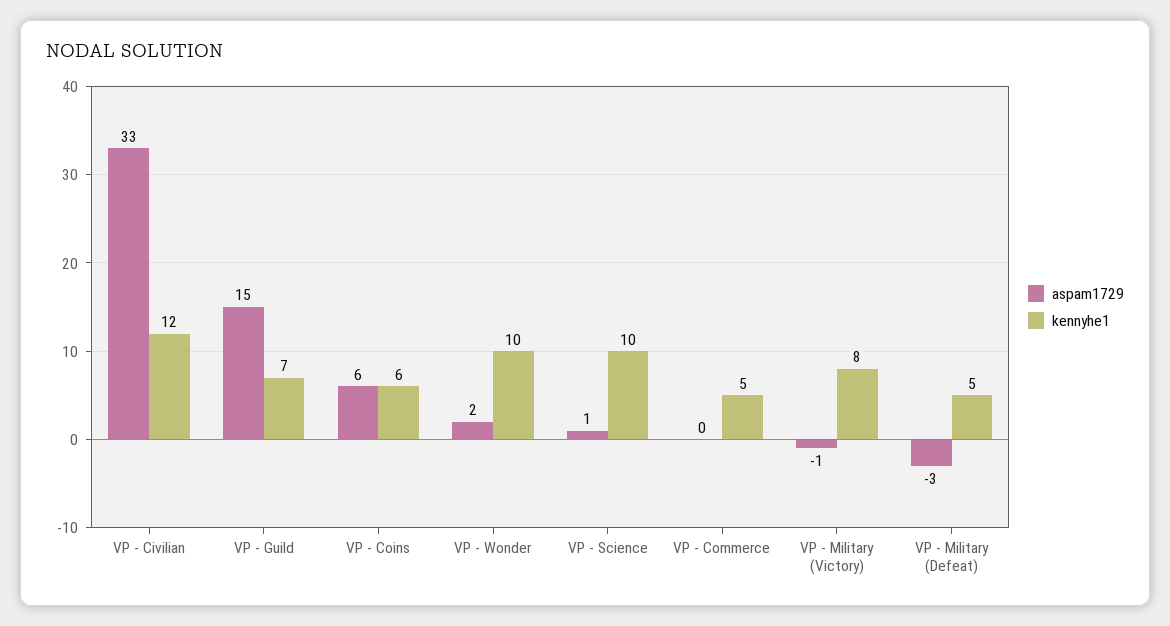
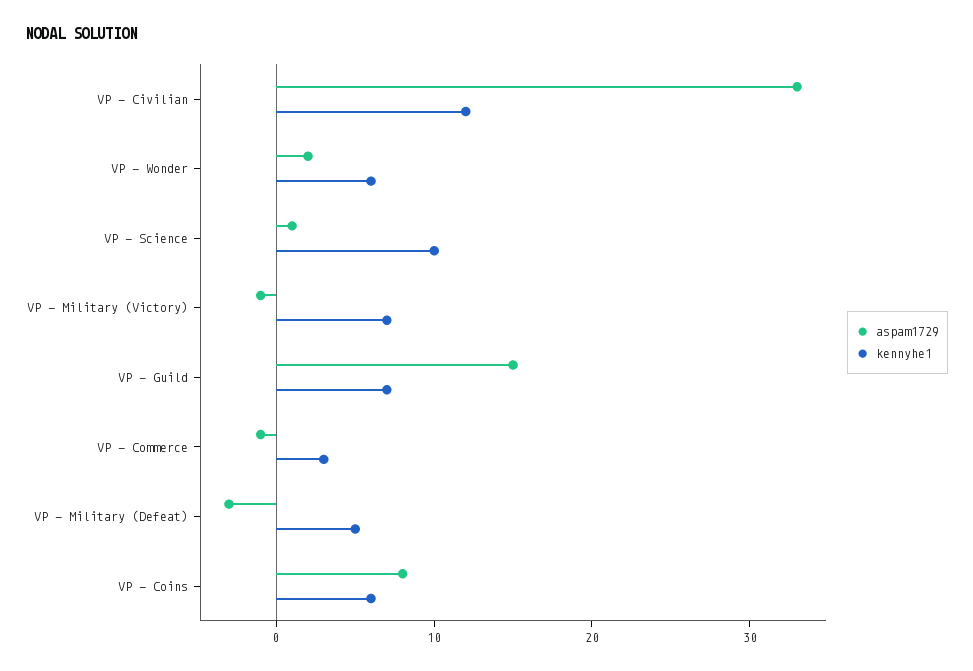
  {
    "aspam1729": {
      "VP - Civilian": 33,
      "VP - Guild": 15,
-     "VP - Coins": 6,
+     "VP - Coins": 8,
      "VP - Wonder": 2,
      "VP - Science": 1,
-     "VP - Commerce": 0,
+     "VP - Commerce": -1,
      "VP - Military (Victory)": -1,
      "VP - Military (Defeat)": -3
    },
    "kennyhe1": {
      "VP - Civilian": 12,
      "VP - Guild": 7,
      "VP - Coins": 6,
-     "VP - Wonder": 10,
+     "VP - Wonder": 6,
      "VP - Science": 10,
-     "VP - Commerce": 5,
+     "VP - Commerce": 3,
-     "VP - Military (Victory)": 8,
+     "VP - Military (Victory)": 7,
      "VP - Military (Defeat)": 5
    }
  }

